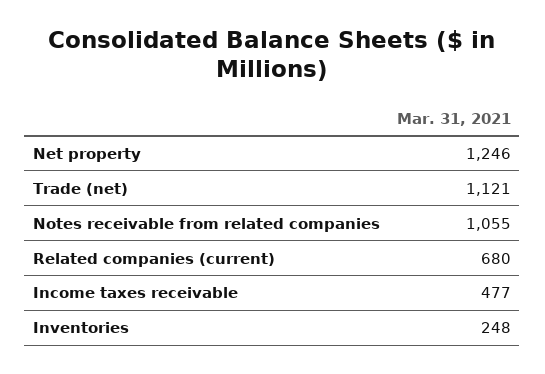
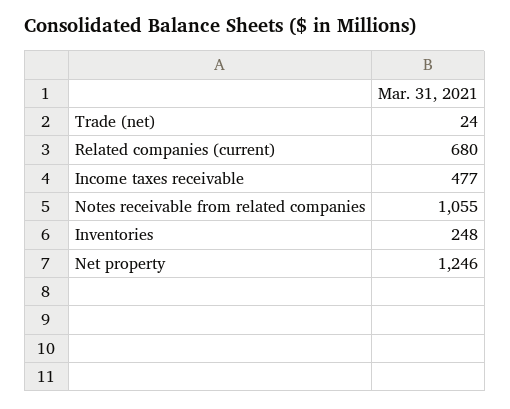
  {
    "Net property": 1246,
-   "Trade (net)": 1121,
+   "Trade (net)": 24,
    "Notes receivable from related companies": 1055,
    "Related companies (current)": 680,
    "Income taxes receivable": 477,
    "Inventories": 248
  }

